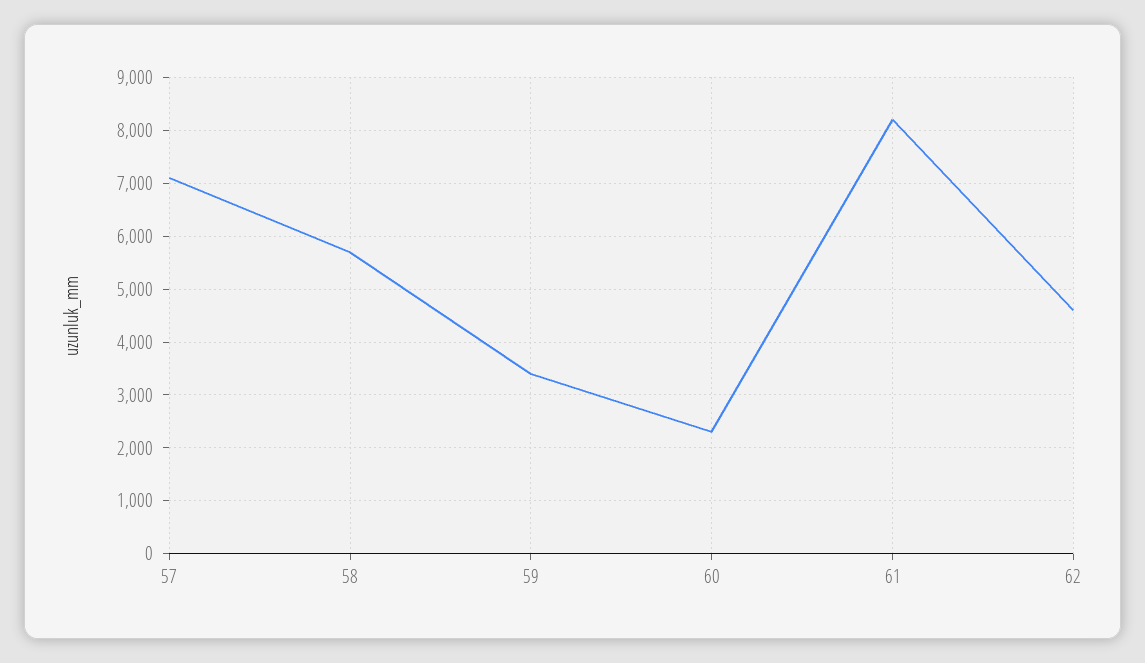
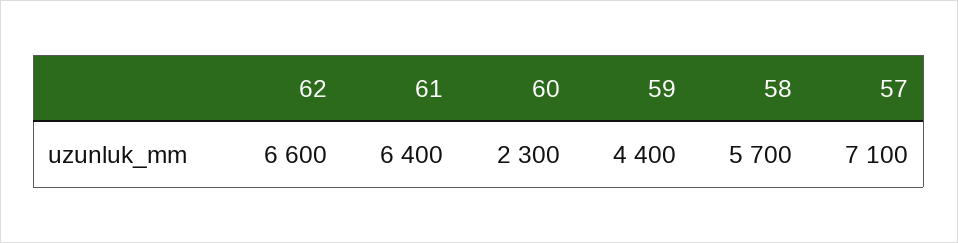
  {
    "57": 7100,
    "58": 5700,
-   "59": 3400,
+   "59": 4400,
    "60": 2300,
-   "61": 8200,
+   "61": 6400,
-   "62": 4600
+   "62": 6600
  }

